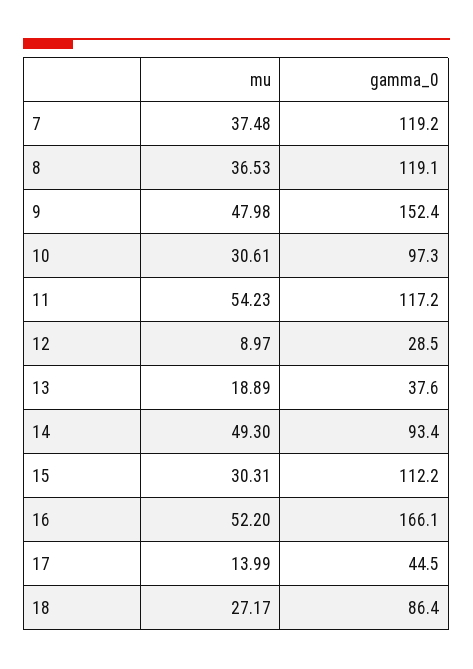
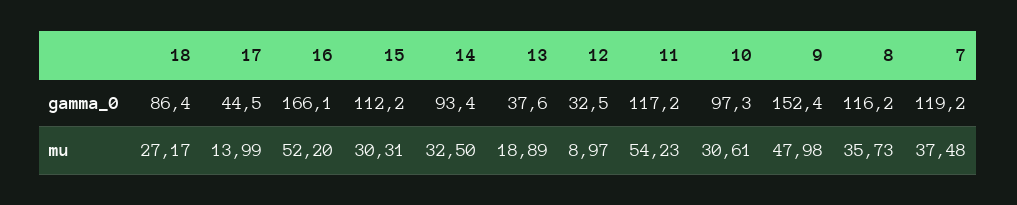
  {
    "mu": {
      "7": 37.48,
-     "8": 36.53,
+     "8": 35.73,
      "9": 47.98,
      "10": 30.61,
      "11": 54.23,
      "12": 8.97,
      "13": 18.89,
-     "14": 49.3,
+     "14": 32.5,
      "15": 30.31,
      "16": 52.2,
      "17": 13.99,
      "18": 27.17
    },
    "gamma_0": {
      "7": 119.2,
-     "8": 119.1,
+     "8": 116.2,
      "9": 152.4,
      "10": 97.3,
      "11": 117.2,
-     "12": 28.5,
+     "12": 32.5,
      "13": 37.6,
      "14": 93.4,
      "15": 112.2,
      "16": 166.1,
      "17": 44.5,
      "18": 86.4
    }
  }

